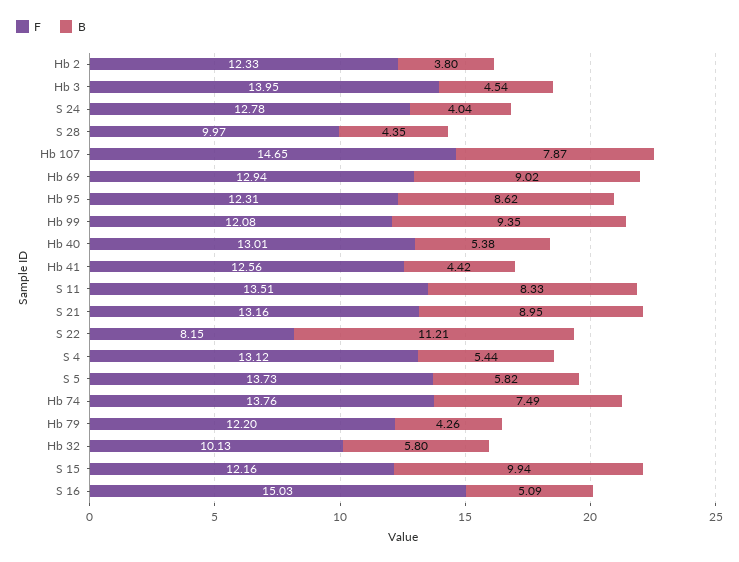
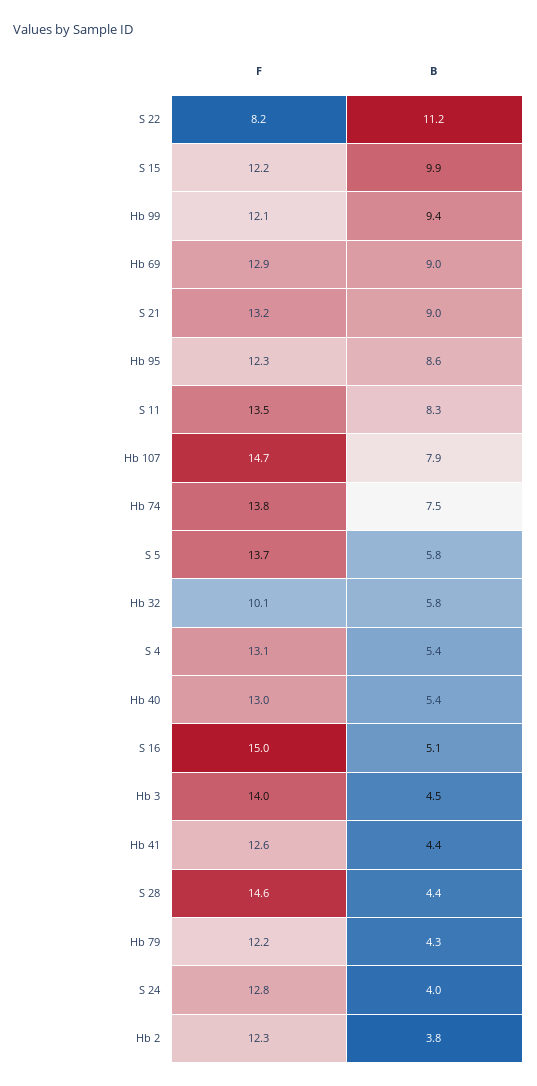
  {
    "F": {
      "Hb 2": 12.33,
      "Hb 3": 13.95,
      "S 24": 12.78,
-     "S 28": 9.97,
+     "S 28": 14.6,
      "Hb 107": 14.65,
      "Hb 69": 12.94,
      "Hb 95": 12.31,
      "Hb 99": 12.08,
      "Hb 40": 13.01,
      "Hb 41": 12.56,
      "S 11": 13.51,
      "S 21": 13.16,
      "S 22": 8.15,
      "S 4": 13.12,
      "S 5": 13.73,
      "Hb 74": 13.76,
      "Hb 79": 12.2,
      "Hb 32": 10.13,
      "S 15": 12.16,
      "S 16": 15.03
    },
    "B": {
      "Hb 2": 3.8,
      "Hb 3": 4.54,
      "S 24": 4.04,
      "S 28": 4.35,
      "Hb 107": 7.87,
      "Hb 69": 9.02,
      "Hb 95": 8.62,
      "Hb 99": 9.35,
      "Hb 40": 5.38,
      "Hb 41": 4.42,
      "S 11": 8.33,
      "S 21": 8.95,
      "S 22": 11.21,
      "S 4": 5.44,
      "S 5": 5.82,
      "Hb 74": 7.49,
      "Hb 79": 4.26,
      "Hb 32": 5.8,
      "S 15": 9.94,
      "S 16": 5.09
    }
  }

